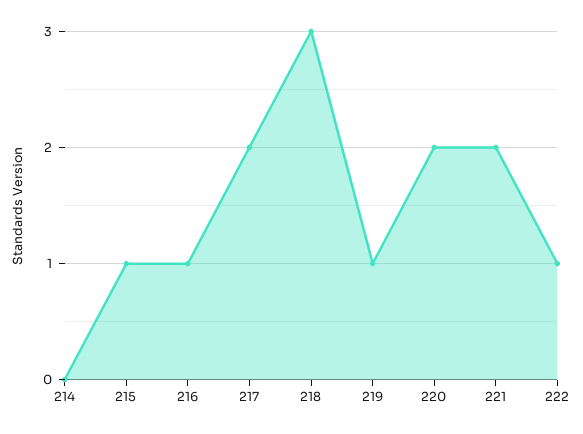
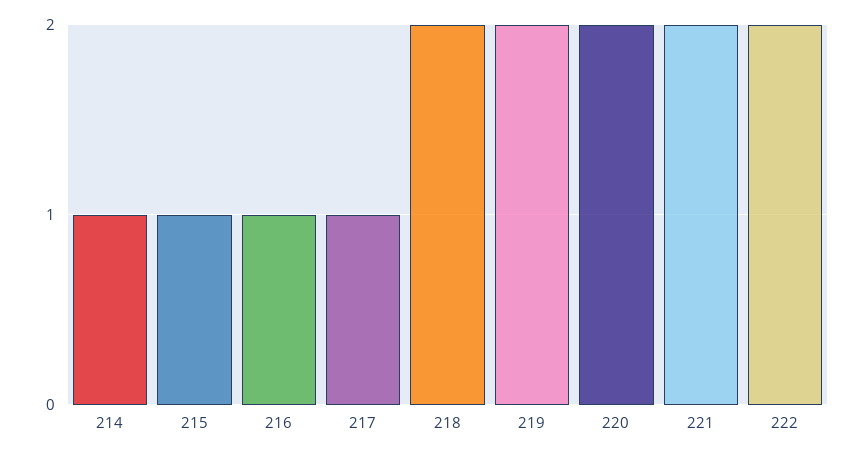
  {
-   "214": 0,
+   "214": 1,
    "215": 1,
    "216": 1,
-   "217": 2,
+   "217": 1,
-   "218": 3,
+   "218": 2,
-   "219": 1,
+   "219": 2,
    "220": 2,
    "221": 2,
-   "222": 1
+   "222": 2
  }

